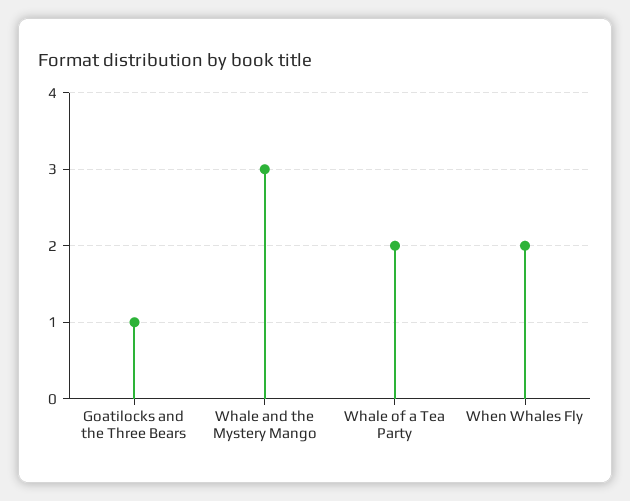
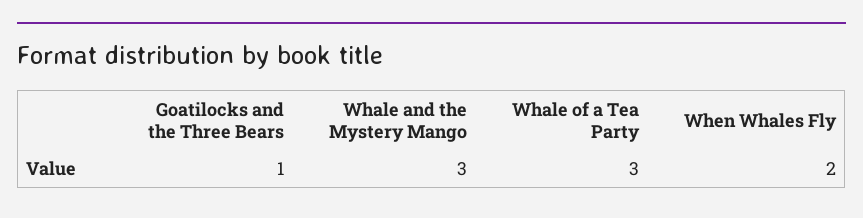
  {
    "Goatilocks and the Three Bears": 1,
    "Whale and the Mystery Mango": 3,
-   "Whale of a Tea Party": 2,
+   "Whale of a Tea Party": 3,
    "When Whales Fly": 2
  }

